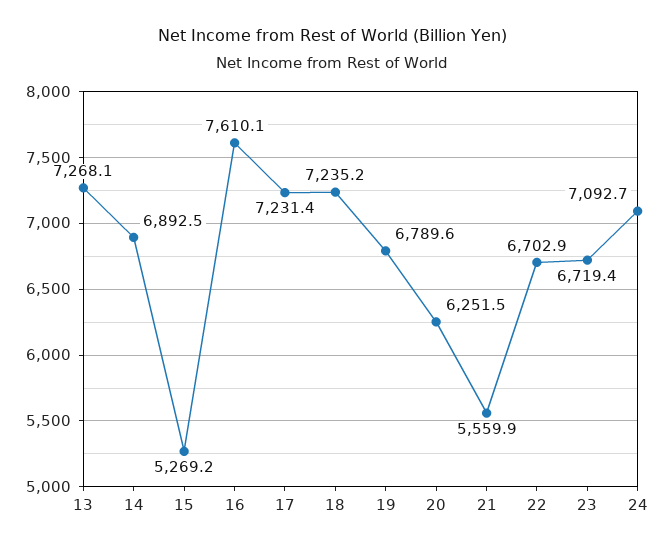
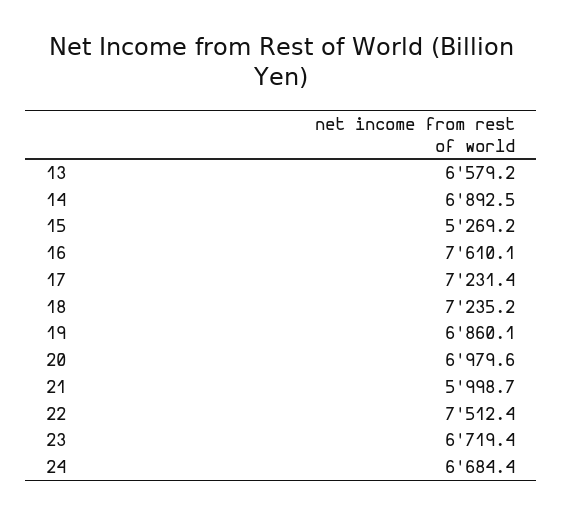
  {
-   "13": 7268.1,
+   "13": 6579.2,
    "14": 6892.5,
    "15": 5269.2,
    "16": 7610.1,
    "17": 7231.4,
    "18": 7235.2,
-   "19": 6789.6,
+   "19": 6860.1,
-   "20": 6251.5,
+   "20": 6979.6,
-   "21": 5559.9,
+   "21": 5998.7,
-   "22": 6702.9,
+   "22": 7512.4,
    "23": 6719.4,
-   "24": 7092.7
+   "24": 6684.4
  }

